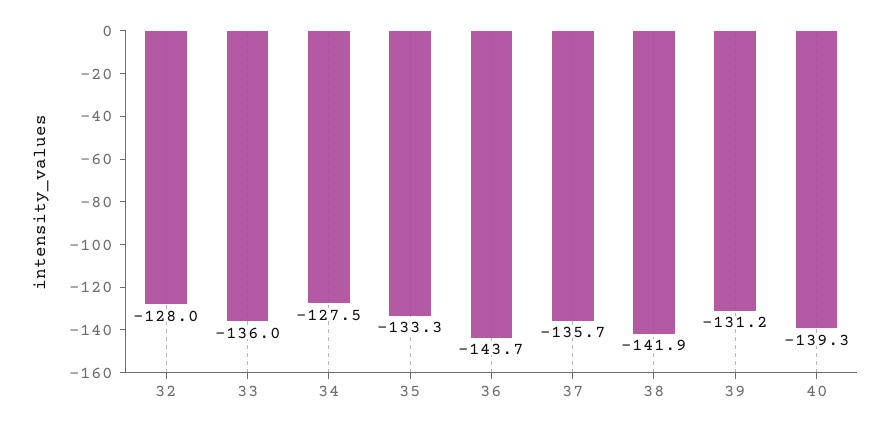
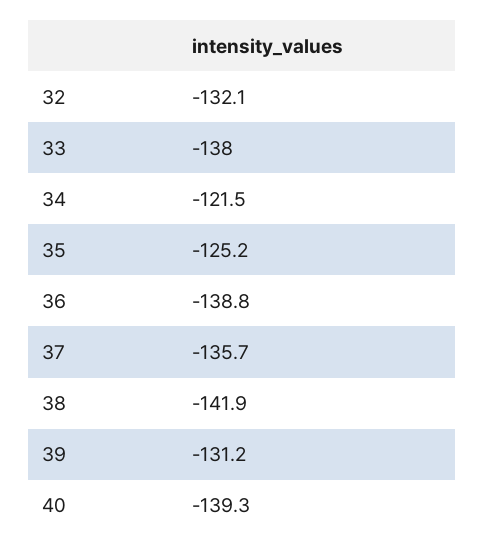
  {
-   "32": -128,
+   "32": -132.1,
-   "33": -136,
+   "33": -138,
-   "34": -127.5,
+   "34": -121.5,
-   "35": -133.3,
+   "35": -125.2,
-   "36": -143.7,
+   "36": -138.8,
    "37": -135.7,
    "38": -141.9,
    "39": -131.2,
    "40": -139.3
  }

